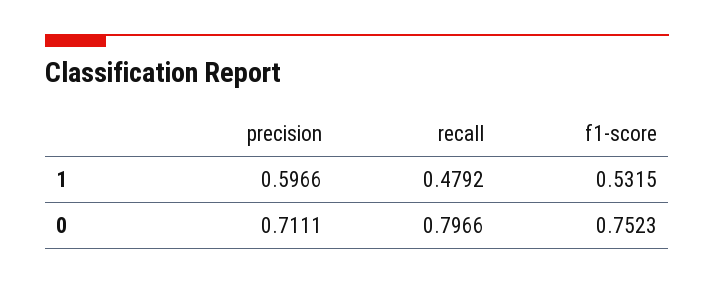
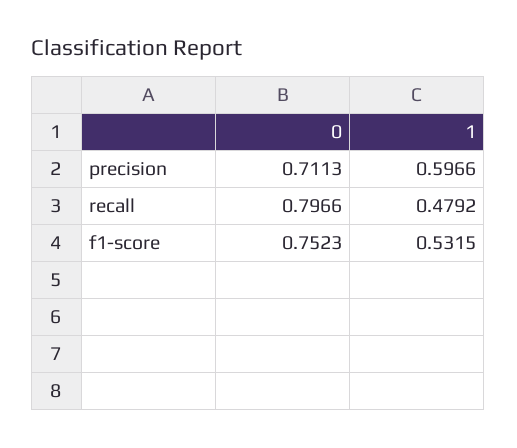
  {
    "precision": {
      "1": 0.5966,
-     "0": 0.7111
+     "0": 0.7113
    },
    "recall": {
      "1": 0.4792,
      "0": 0.7966
    },
    "f1-score": {
      "1": 0.5315,
      "0": 0.7523
    }
  }

